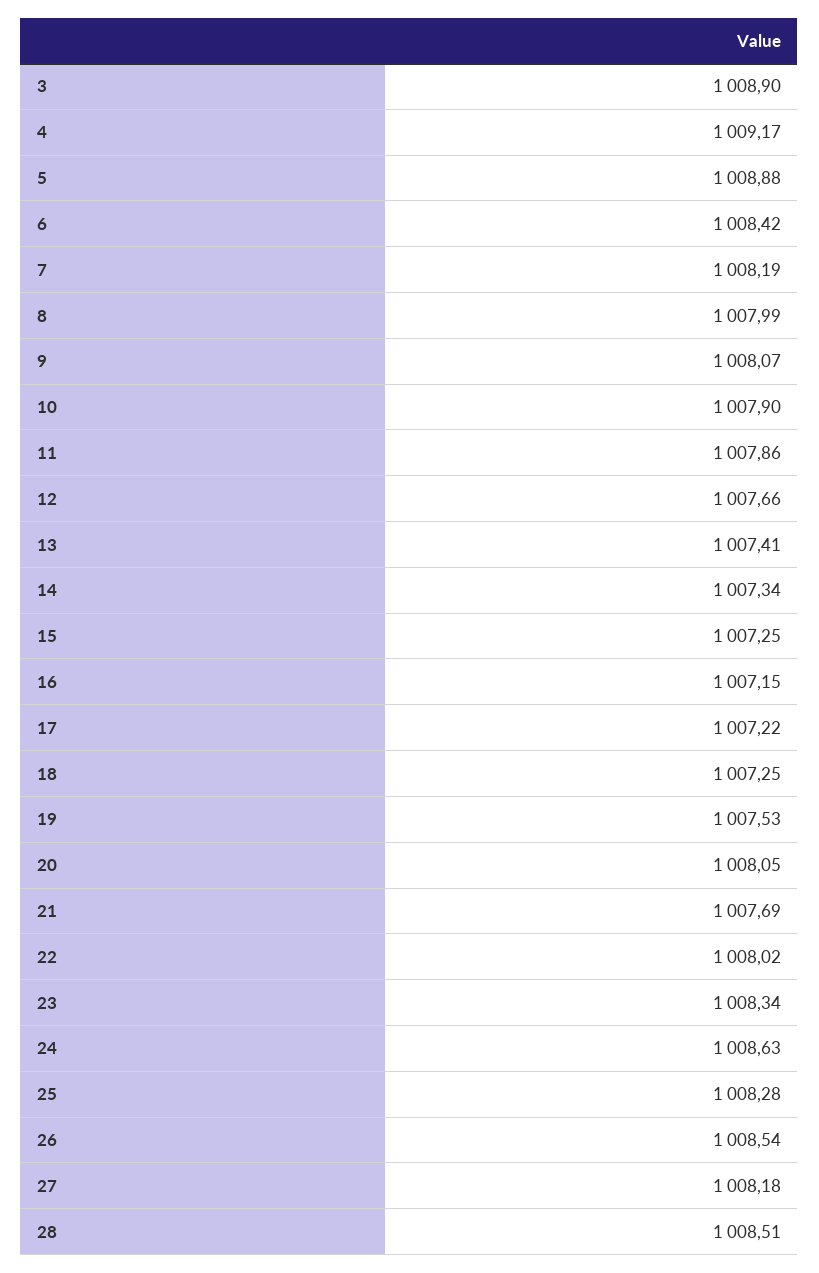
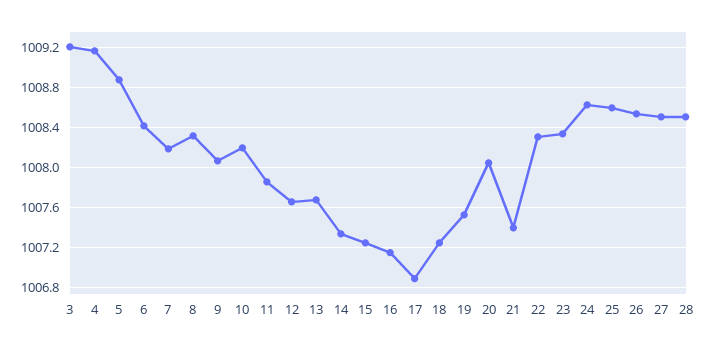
  {
-   "3": 1008.9,
+   "3": 1009.2,
    "4": 1009.17,
    "5": 1008.88,
    "6": 1008.42,
    "7": 1008.19,
-   "8": 1007.99,
+   "8": 1008.3,
    "9": 1008.07,
-   "10": 1007.9,
+   "10": 1008.2,
    "11": 1007.86,
    "12": 1007.66,
-   "13": 1007.41,
+   "13": 1007.7,
    "14": 1007.34,
    "15": 1007.25,
    "16": 1007.15,
-   "17": 1007.22,
+   "17": 1006.9,
    "18": 1007.25,
    "19": 1007.53,
    "20": 1008.05,
-   "21": 1007.69,
+   "21": 1007.4,
-   "22": 1008.02,
+   "22": 1008.3,
    "23": 1008.34,
    "24": 1008.63,
-   "25": 1008.28,
+   "25": 1008.6,
    "26": 1008.54,
-   "27": 1008.18,
+   "27": 1008.5,
    "28": 1008.51
  }

